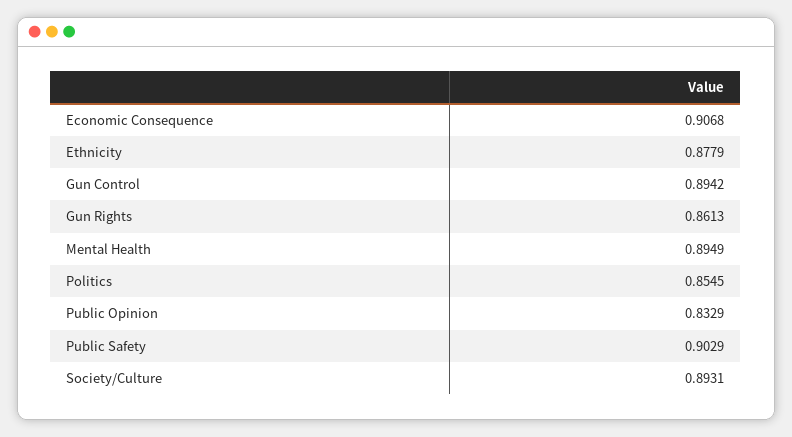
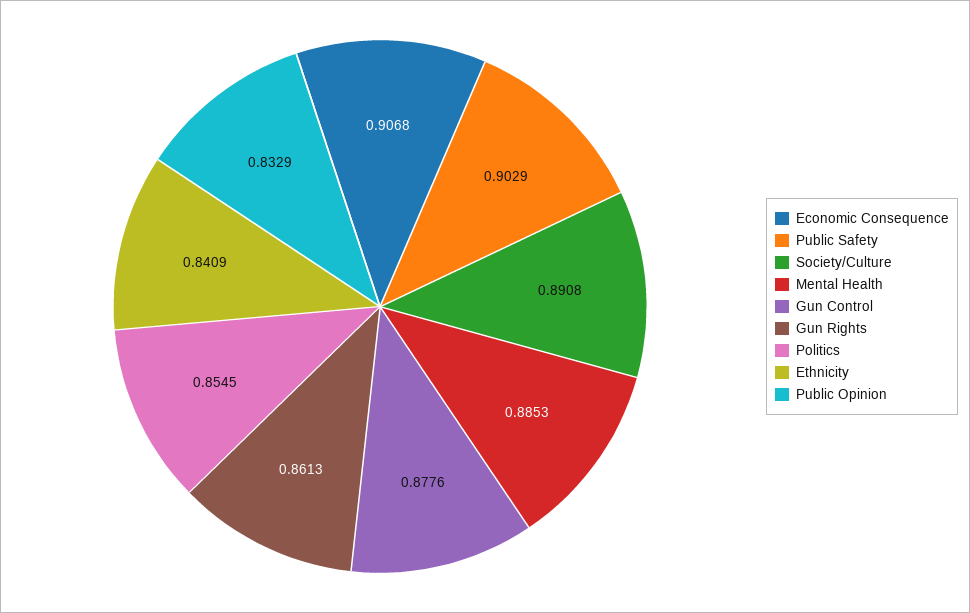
  {
    "Economic Consequence": 0.9068,
-   "Ethnicity": 0.8779,
+   "Ethnicity": 0.8409,
-   "Gun Control": 0.8942,
+   "Gun Control": 0.8776,
    "Gun Rights": 0.8613,
-   "Mental Health": 0.8949,
+   "Mental Health": 0.8853,
    "Politics": 0.8545,
    "Public Opinion": 0.8329,
    "Public Safety": 0.9029,
-   "Society/Culture": 0.8931
+   "Society/Culture": 0.8908
  }

